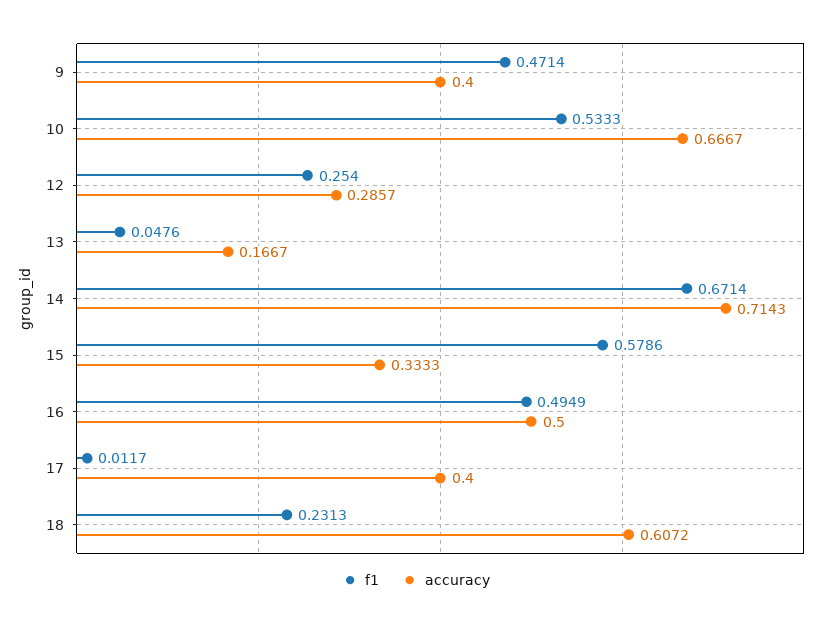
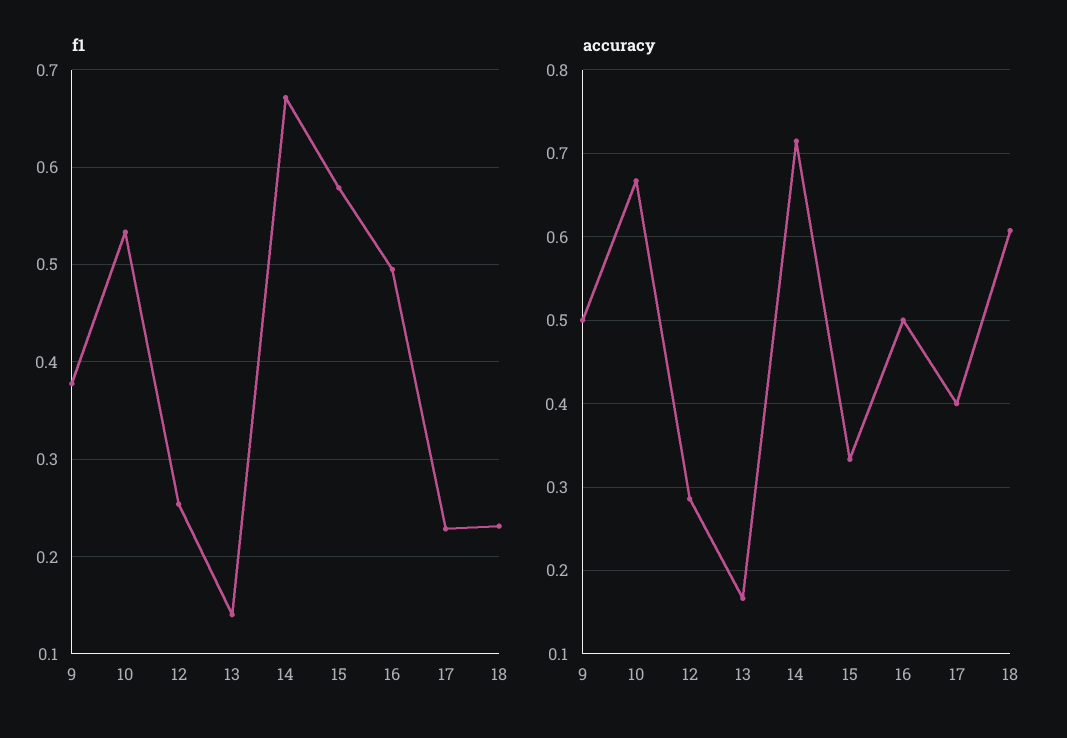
  {
    "f1": {
-     "9": 0.4714,
+     "9": 0.38,
      "10": 0.5333,
      "12": 0.254,
-     "13": 0.0476,
+     "13": 0.14,
      "14": 0.6714,
      "15": 0.5786,
      "16": 0.4949,
-     "17": 0.0117,
+     "17": 0.23,
      "18": 0.2313
    },
    "accuracy": {
-     "9": 0.4,
+     "9": 0.5,
      "10": 0.6667,
      "12": 0.2857,
      "13": 0.1667,
      "14": 0.7143,
      "15": 0.3333,
      "16": 0.5,
      "17": 0.4,
      "18": 0.6072
    }
  }

